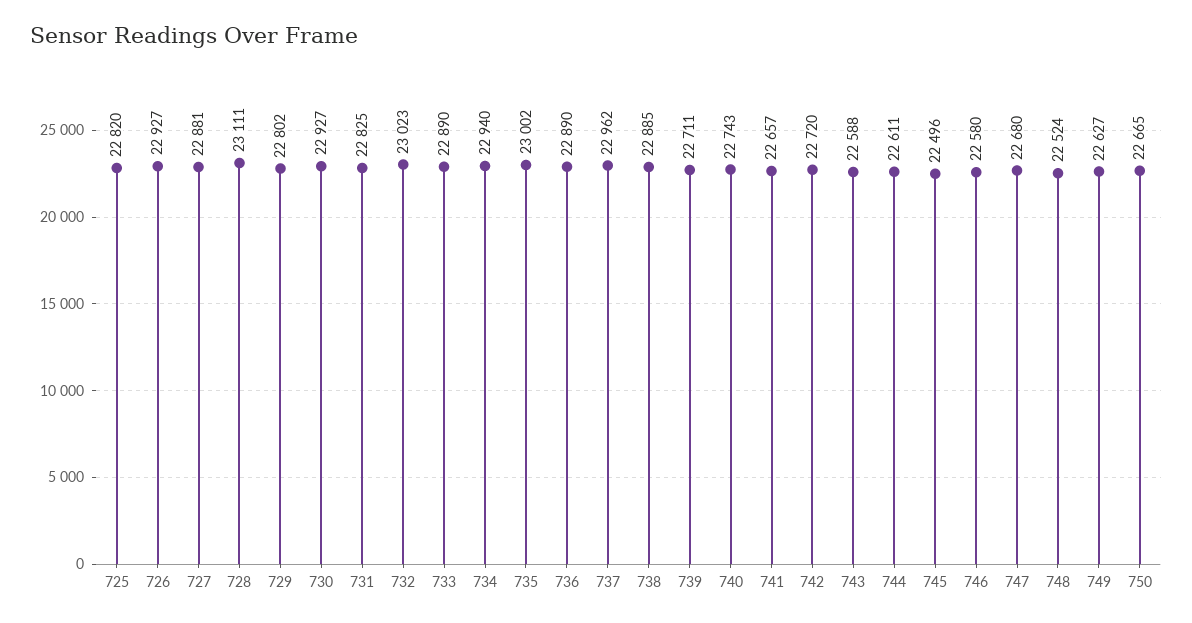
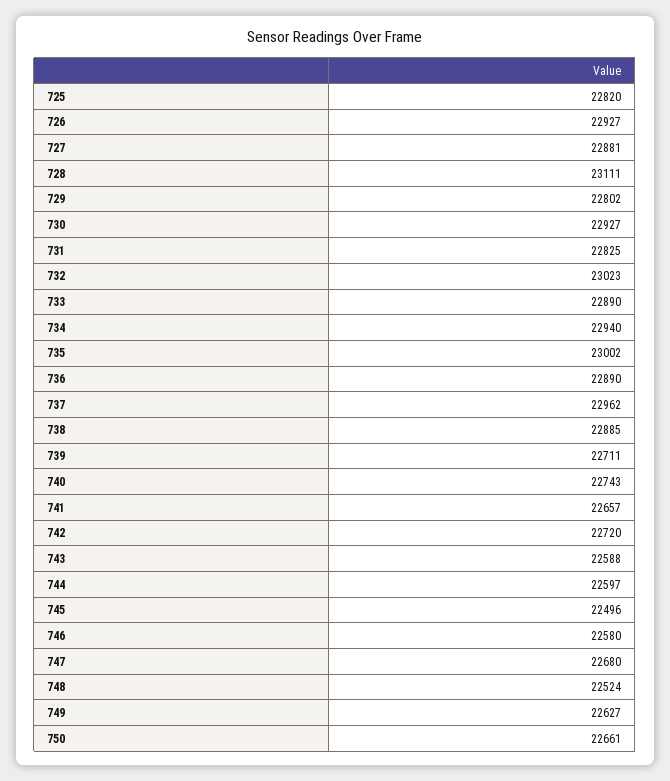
  {
    "725": 22820,
    "726": 22927,
    "727": 22881,
    "728": 23111,
    "729": 22802,
    "730": 22927,
    "731": 22825,
    "732": 23023,
    "733": 22890,
    "734": 22940,
    "735": 23002,
    "736": 22890,
    "737": 22962,
    "738": 22885,
    "739": 22711,
    "740": 22743,
    "741": 22657,
    "742": 22720,
    "743": 22588,
-   "744": 22611,
+   "744": 22597,
    "745": 22496,
    "746": 22580,
    "747": 22680,
    "748": 22524,
    "749": 22627,
-   "750": 22665
+   "750": 22661
  }

